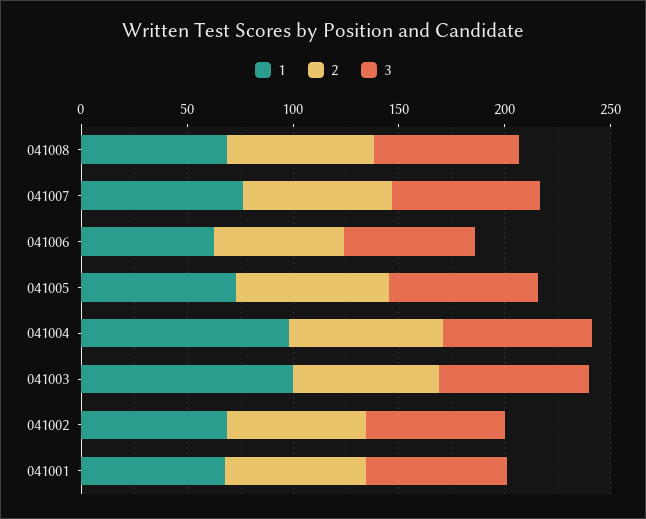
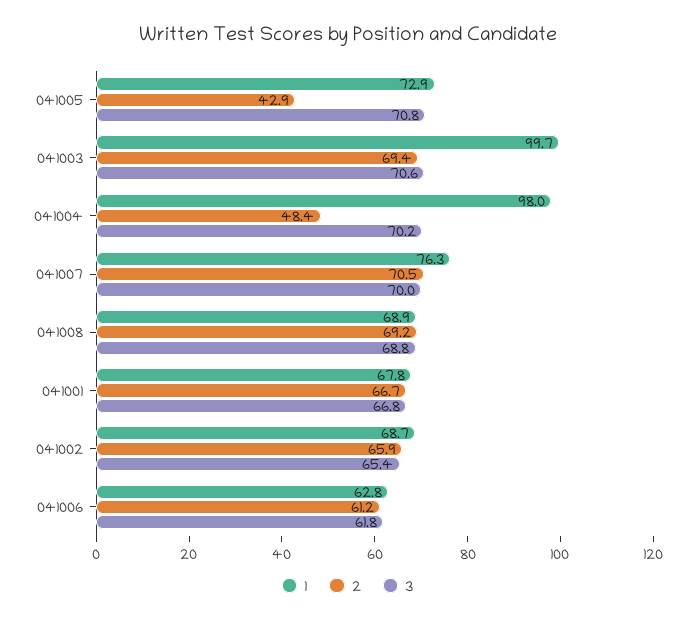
  {
    "1": {
      "041008": 68.9,
      "041007": 76.3,
      "041006": 62.8,
      "041005": 72.9,
      "041004": 98,
      "041003": 99.7,
      "041002": 68.7,
      "041001": 67.8
    },
    "2": {
      "041008": 69.2,
      "041007": 70.5,
      "041006": 61.2,
-     "041005": 70,
+     "041005": 42.9,
-     "041004": 70,
+     "041004": 48.4,
      "041003": 69.4,
      "041002": 65.9,
      "041001": 66.7
    },
    "3": {
      "041008": 68.8,
      "041007": 70,
      "041006": 61.8,
      "041005": 70.8,
      "041004": 70.2,
      "041003": 70.6,
      "041002": 65.4,
      "041001": 66.8
    }
  }

